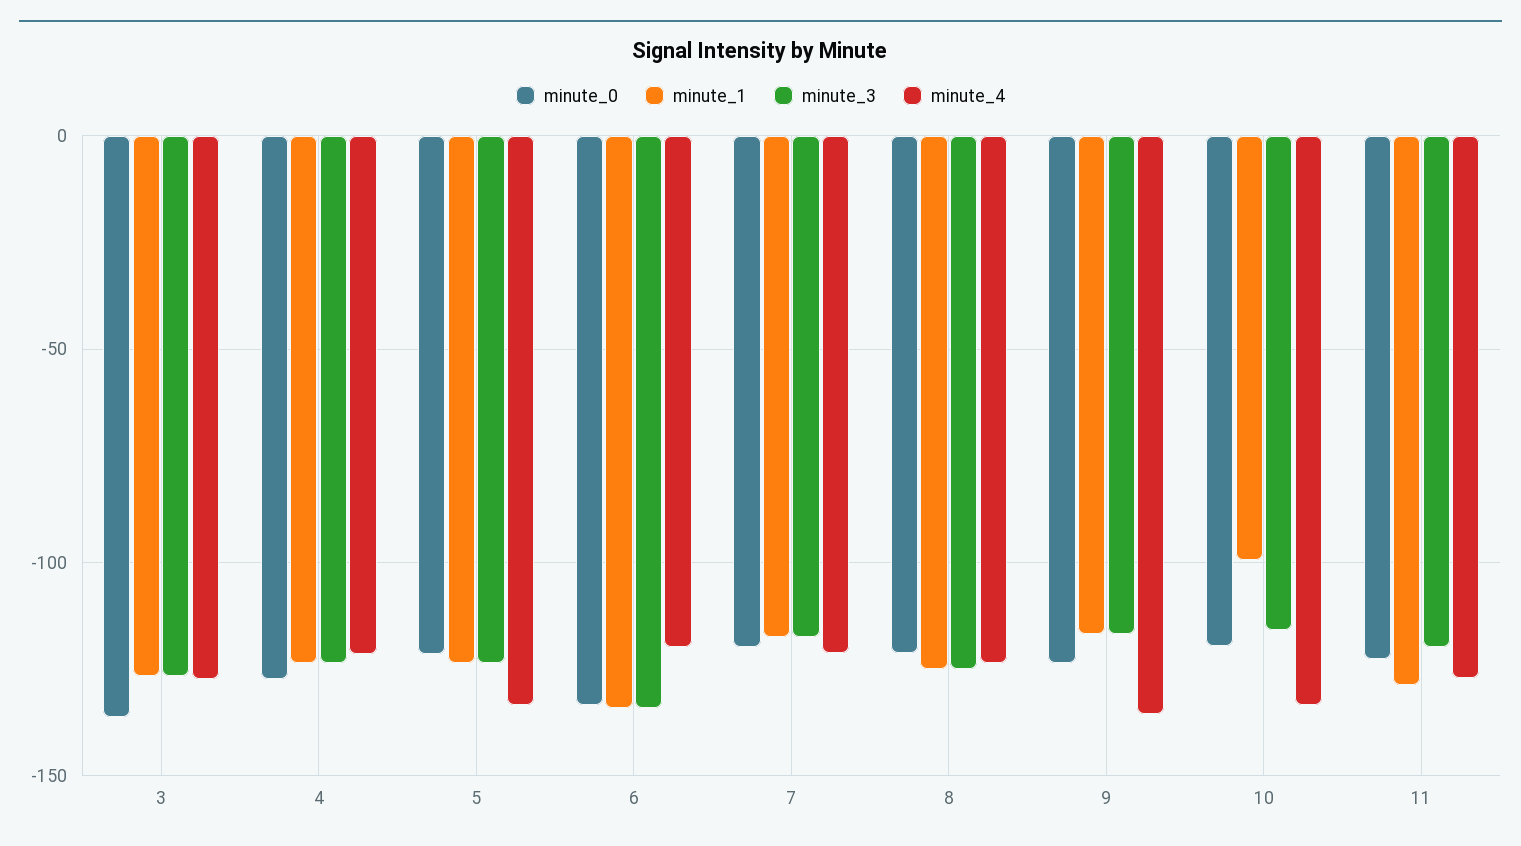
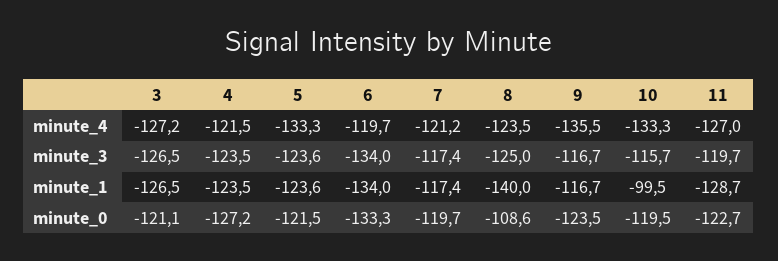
  {
    "minute_0": {
-     "3": -135,
+     "3": -121.1,
      "4": -127.2,
      "5": -121.5,
      "6": -133.3,
      "7": -119.7,
-     "8": -120,
+     "8": -108.6,
      "9": -123.5,
      "10": -119.5,
      "11": -122.7
    },
    "minute_1": {
      "3": -126.5,
      "4": -123.5,
      "5": -123.6,
      "6": -134,
      "7": -117.4,
-     "8": -125,
+     "8": -140,
      "9": -116.7,
      "10": -99.5,
      "11": -128.7
    },
    "minute_3": {
      "3": -126.5,
      "4": -123.5,
      "5": -123.6,
      "6": -134,
      "7": -117.4,
      "8": -125,
      "9": -116.7,
      "10": -115.7,
      "11": -119.7
    },
    "minute_4": {
      "3": -127.2,
      "4": -121.5,
      "5": -133.3,
      "6": -119.7,
      "7": -121.2,
      "8": -123.5,
      "9": -135.5,
      "10": -133.3,
      "11": -127
    }
  }

